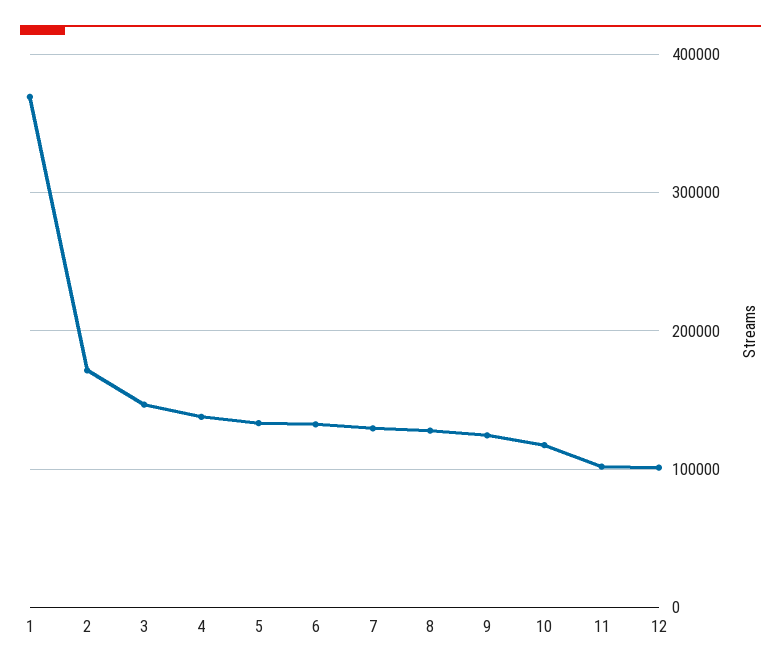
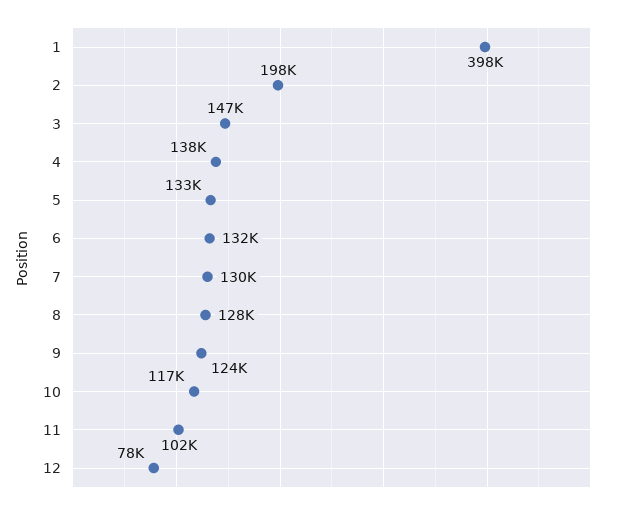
  {
-   "1": 370000,
+   "1": 398000,
-   "2": 170000,
+   "2": 198000,
    "3": 147000,
    "4": 138000,
    "5": 133000,
    "6": 132000,
    "7": 130000,
    "8": 128000,
    "9": 124000,
    "10": 117000,
    "11": 102000,
-   "12": 100000
+   "12": 78000
  }

